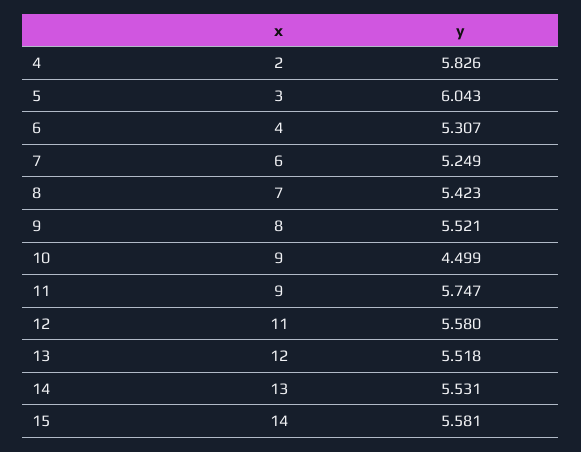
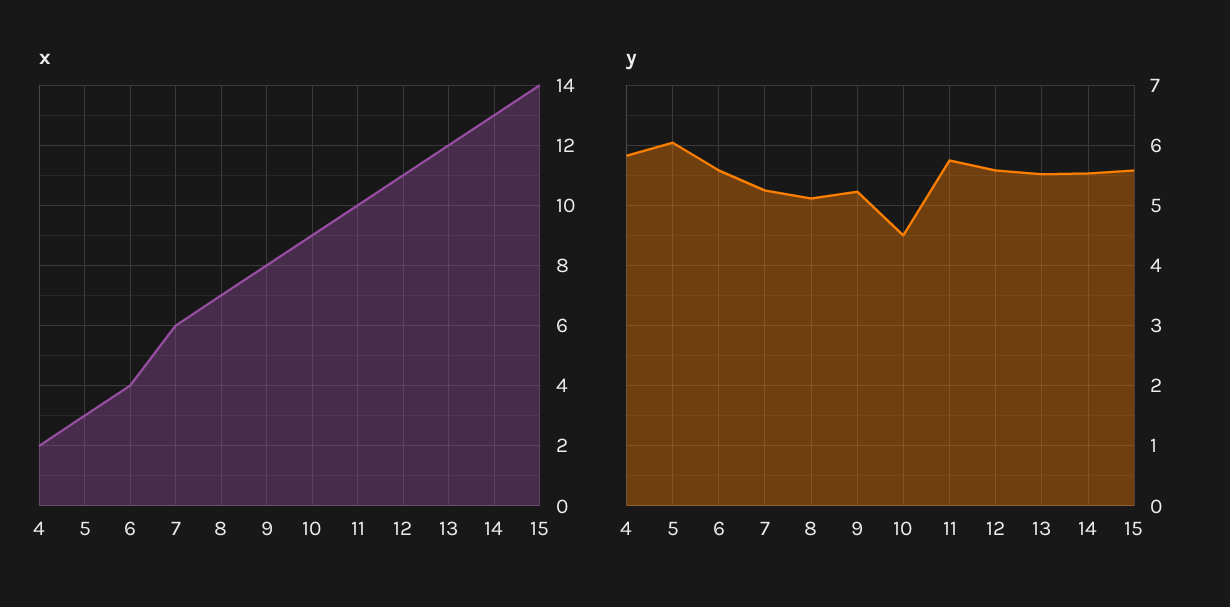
  {
    "x": {
      "4": 2,
      "5": 3,
      "6": 4,
      "7": 6,
      "8": 7,
      "9": 8,
      "10": 9,
-     "11": 9,
+     "11": 10,
      "12": 11,
      "13": 12,
      "14": 13,
      "15": 14
    },
    "y": {
      "4": 5.826,
      "5": 6.043,
-     "6": 5.307,
+     "6": 5.6,
      "7": 5.249,
-     "8": 5.423,
+     "8": 5.1,
-     "9": 5.521,
+     "9": 5.2,
      "10": 4.499,
      "11": 5.747,
      "12": 5.58,
      "13": 5.518,
      "14": 5.531,
      "15": 5.581
    }
  }

